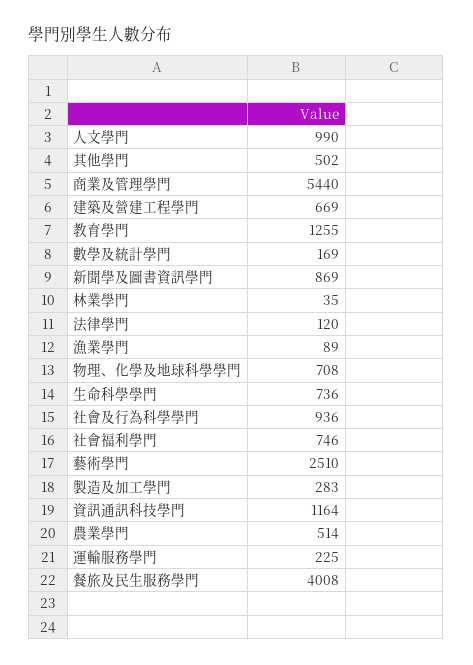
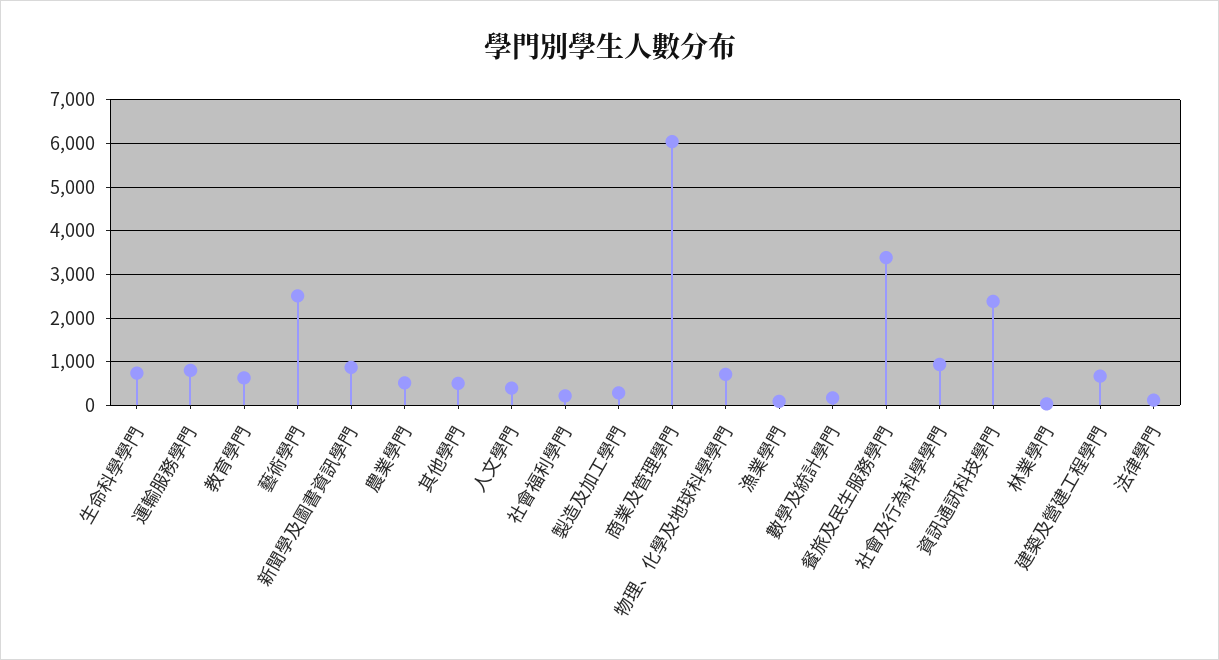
  {
-   "人文學門": 990,
+   "人文學門": 400,
    "其他學門": 502,
-   "商業及管理學門": 5440,
+   "商業及管理學門": 6000,
    "建築及營建工程學門": 669,
-   "教育學門": 1255,
+   "教育學門": 600,
    "數學及統計學門": 169,
    "新聞學及圖書資訊學門": 869,
    "林業學門": 35,
    "法律學門": 120,
    "漁業學門": 89,
    "物理、化學及地球科學學門": 708,
    "生命科學學門": 736,
    "社會及行為科學學門": 936,
-   "社會福利學門": 746,
+   "社會福利學門": 200,
    "藝術學門": 2510,
    "製造及加工學門": 283,
-   "資訊通訊科技學門": 1164,
+   "資訊通訊科技學門": 2400,
    "農業學門": 514,
-   "運輸服務學門": 225,
+   "運輸服務學門": 800,
-   "餐旅及民生服務學門": 4008
+   "餐旅及民生服務學門": 3400
  }

